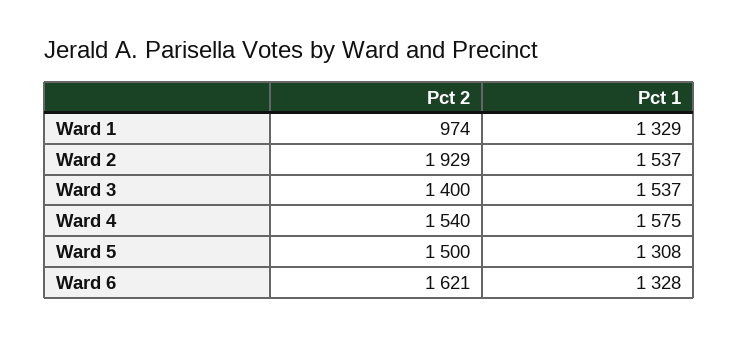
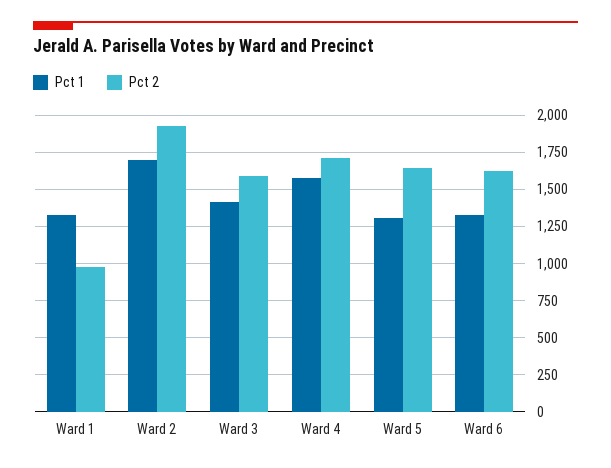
  {
    "Pct 2": {
      "Ward 1": 974,
      "Ward 2": 1929,
-     "Ward 3": 1400,
+     "Ward 3": 1600,
-     "Ward 4": 1540,
+     "Ward 4": 1700,
-     "Ward 5": 1500,
+     "Ward 5": 1650,
      "Ward 6": 1621
    },
    "Pct 1": {
      "Ward 1": 1329,
-     "Ward 2": 1537,
+     "Ward 2": 1700,
-     "Ward 3": 1537,
+     "Ward 3": 1400,
      "Ward 4": 1575,
      "Ward 5": 1308,
      "Ward 6": 1328
    }
  }

